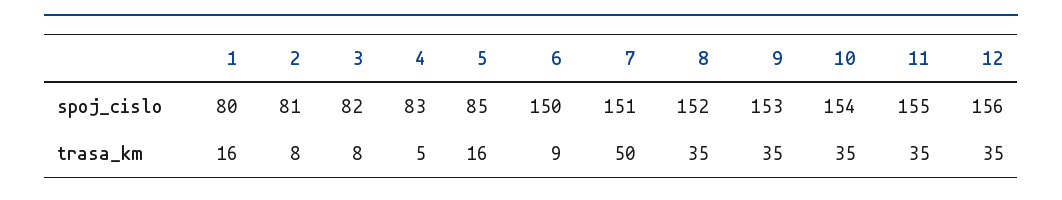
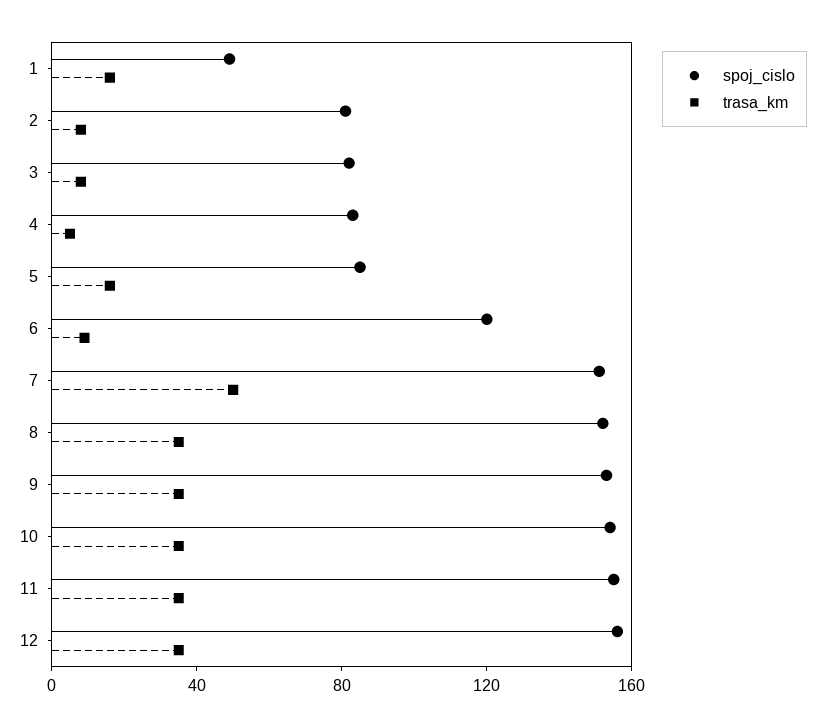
  {
    "spoj_cislo": {
-     "1": 80,
+     "1": 50,
      "2": 81,
      "3": 82,
      "4": 83,
      "5": 85,
-     "6": 150,
+     "6": 120,
      "7": 151,
      "8": 152,
      "9": 153,
      "10": 154,
      "11": 155,
      "12": 156
    },
    "trasa_km": {
      "1": 16,
      "2": 8,
      "3": 8,
      "4": 5,
      "5": 16,
      "6": 9,
      "7": 50,
      "8": 35,
      "9": 35,
      "10": 35,
      "11": 35,
      "12": 35
    }
  }

